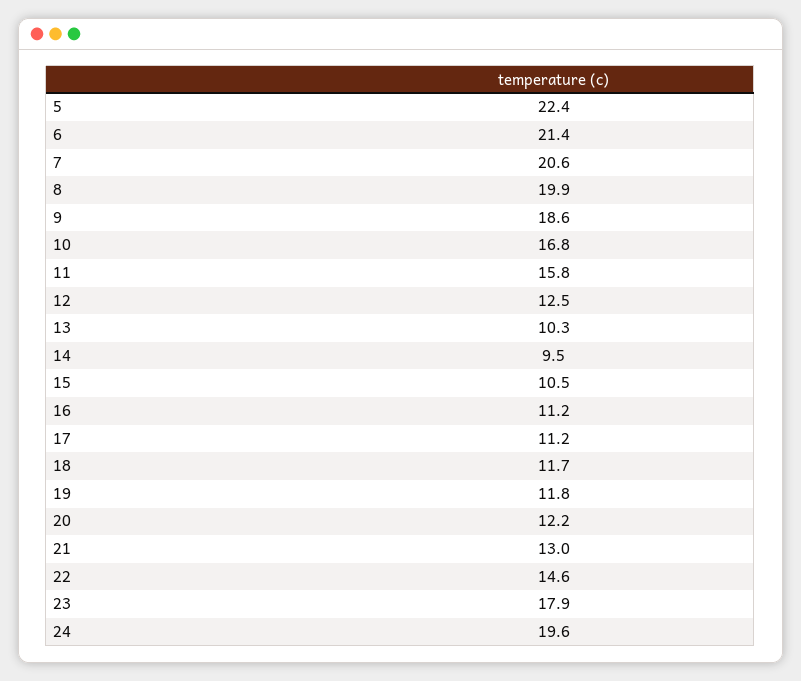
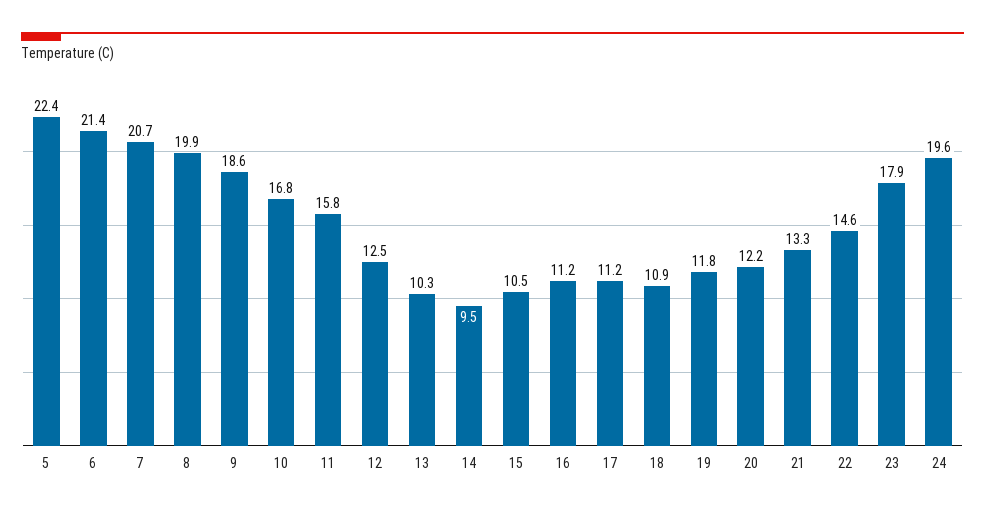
  {
    "5": 22.4,
    "6": 21.4,
-   "7": 20.6,
+   "7": 20.7,
    "8": 19.9,
    "9": 18.6,
    "10": 16.8,
    "11": 15.8,
    "12": 12.5,
    "13": 10.3,
    "14": 9.5,
    "15": 10.5,
    "16": 11.2,
    "17": 11.2,
-   "18": 11.7,
+   "18": 10.9,
    "19": 11.8,
    "20": 12.2,
-   "21": 13,
+   "21": 13.3,
    "22": 14.6,
    "23": 17.9,
    "24": 19.6
  }

